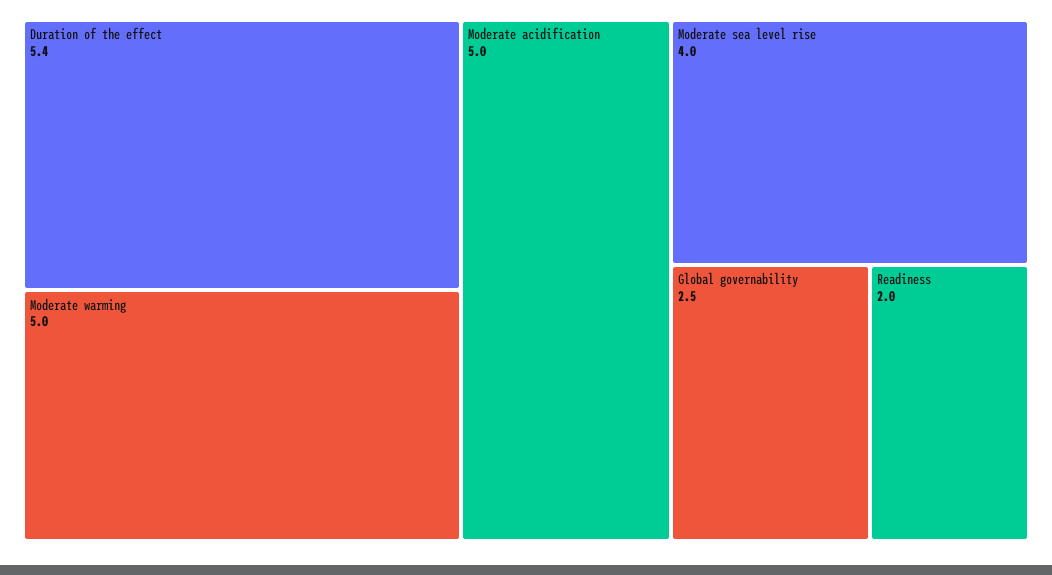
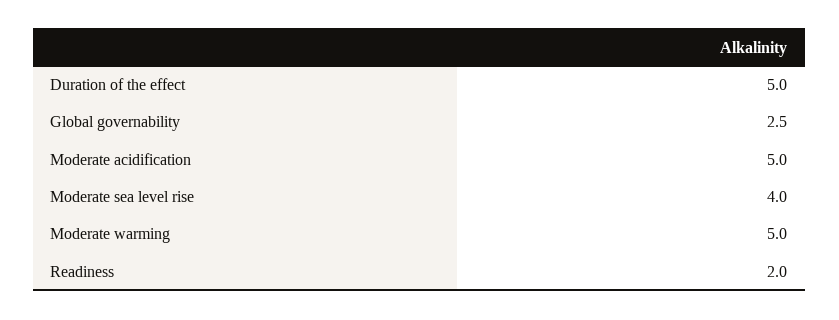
  {
-   "Duration of the effect": 5.4,
+   "Duration of the effect": 5,
    "Moderate warming": 5,
    "Moderate acidification": 5,
    "Moderate sea level rise": 4,
    "Global governability": 2.5,
    "Readiness": 2
  }

